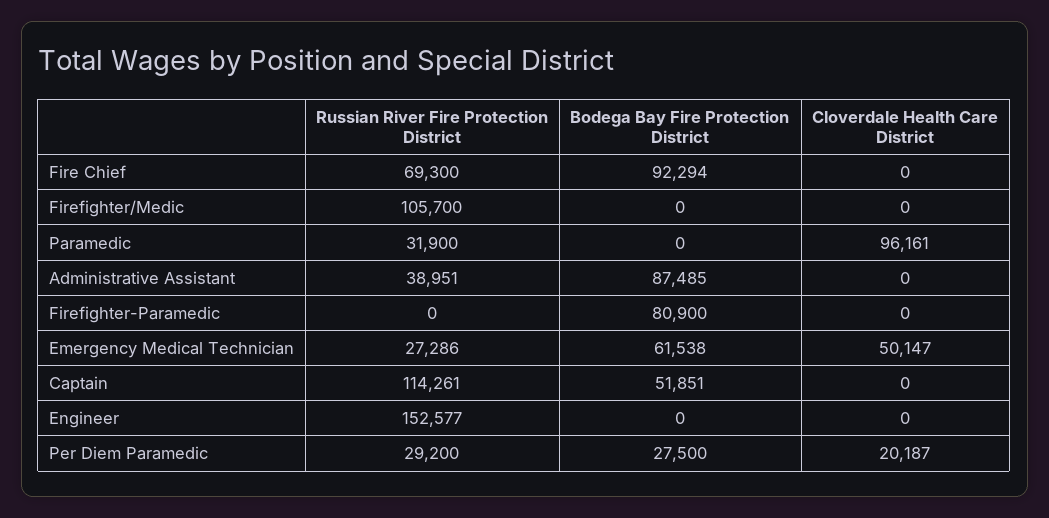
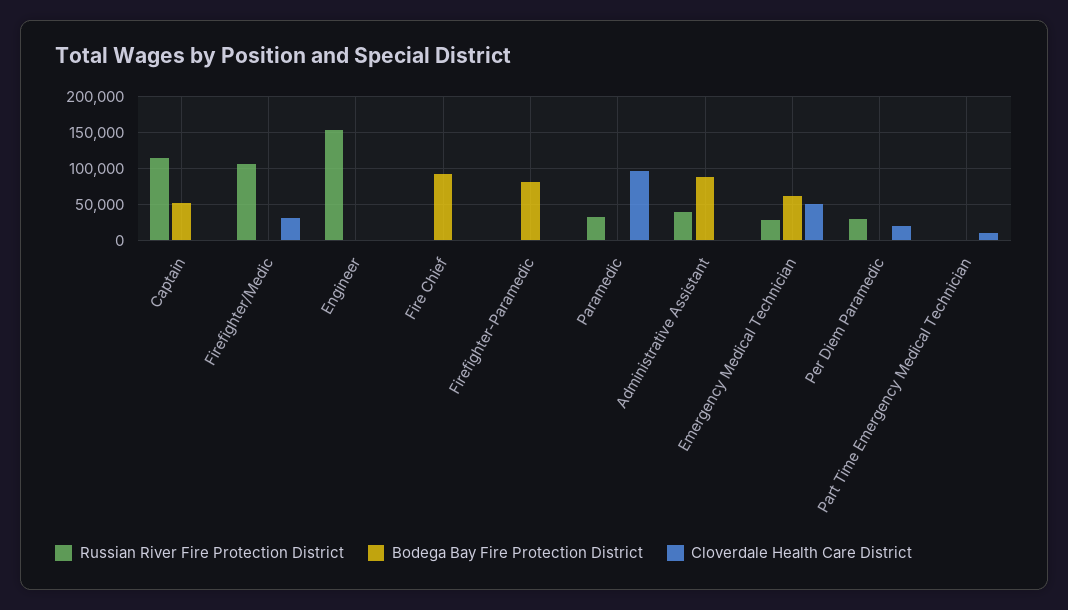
  {
    "Russian River Fire Protection District": {
-     "Fire Chief": 69300,
+     "Fire Chief": 0,
      "Firefighter/Medic": 105700,
      "Paramedic": 31900,
      "Administrative Assistant": 38951,
      "Firefighter-Paramedic": 0,
      "Emergency Medical Technician": 27286,
      "Captain": 114261,
      "Engineer": 152577,
-     "Per Diem Paramedic": 29200
+     "Per Diem Paramedic": 29200,
+     "Part Time Emergency Medical Technician": 0
    },
    "Bodega Bay Fire Protection District": {
      "Fire Chief": 92294,
      "Firefighter/Medic": 0,
      "Paramedic": 0,
      "Administrative Assistant": 87485,
      "Firefighter-Paramedic": 80900,
      "Emergency Medical Technician": 61538,
      "Captain": 51851,
      "Engineer": 0,
-     "Per Diem Paramedic": 27500
+     "Per Diem Paramedic": 0,
+     "Part Time Emergency Medical Technician": 0
    },
    "Cloverdale Health Care District": {
      "Fire Chief": 0,
-     "Firefighter/Medic": 0,
+     "Firefighter/Medic": 30000,
      "Paramedic": 96161,
      "Administrative Assistant": 0,
      "Firefighter-Paramedic": 0,
      "Emergency Medical Technician": 50147,
      "Captain": 0,
      "Engineer": 0,
-     "Per Diem Paramedic": 20187
+     "Per Diem Paramedic": 20187,
+     "Part Time Emergency Medical Technician": 10000
    }
  }

